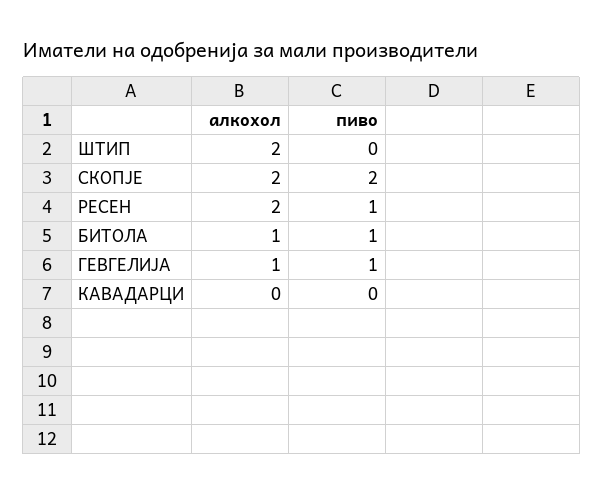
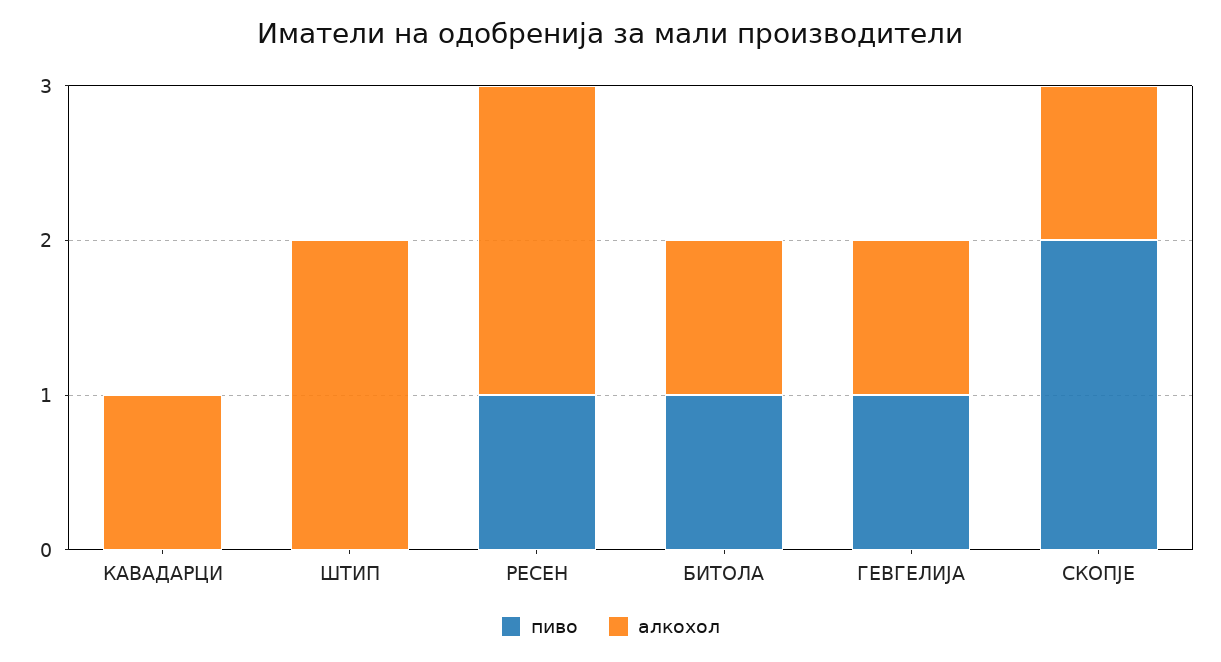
  {
    "алкохол": {
      "ШТИП": 2,
-     "СКОПЈЕ": 2,
+     "СКОПЈЕ": 1,
      "РЕСЕН": 2,
      "БИТОЛА": 1,
      "ГЕВГЕЛИЈА": 1,
-     "КАВАДАРЦИ": 0
+     "КАВАДАРЦИ": 1
    },
    "пиво": {
      "ШТИП": 0,
      "СКОПЈЕ": 2,
      "РЕСЕН": 1,
      "БИТОЛА": 1,
      "ГЕВГЕЛИЈА": 1,
      "КАВАДАРЦИ": 0
    }
  }

